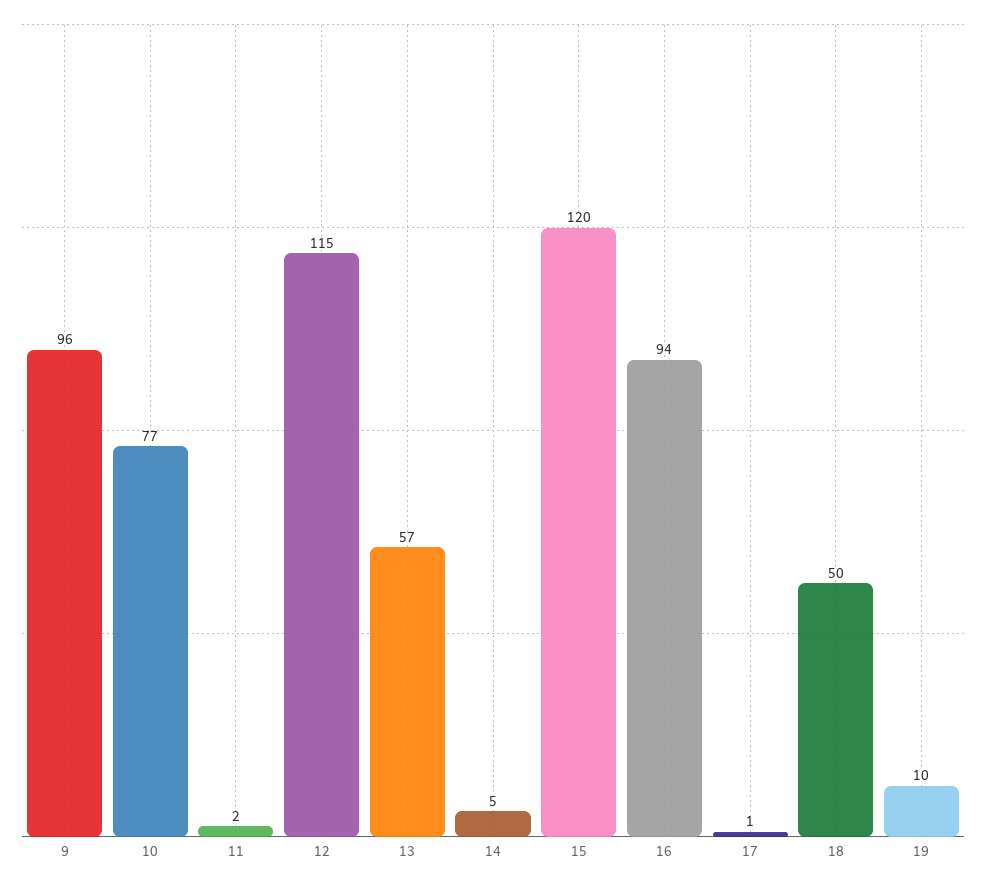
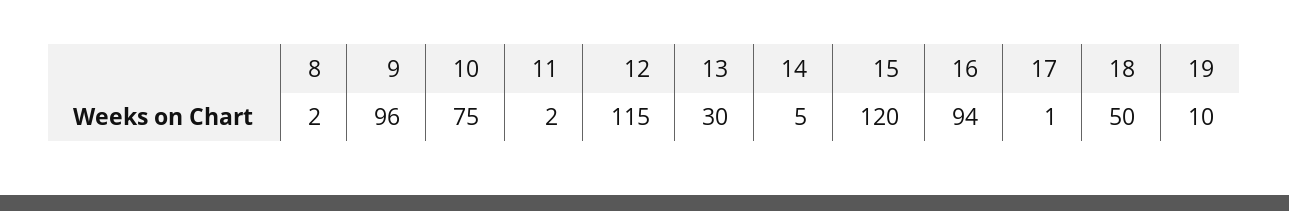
  {
    "9": 96,
-   "10": 77,
+   "10": 75,
    "11": 2,
    "12": 115,
-   "13": 57,
+   "13": 30,
    "14": 5,
    "15": 120,
    "16": 94,
    "17": 1,
    "18": 50,
-   "19": 10
+   "19": 10,
+   "8": 2
  }

